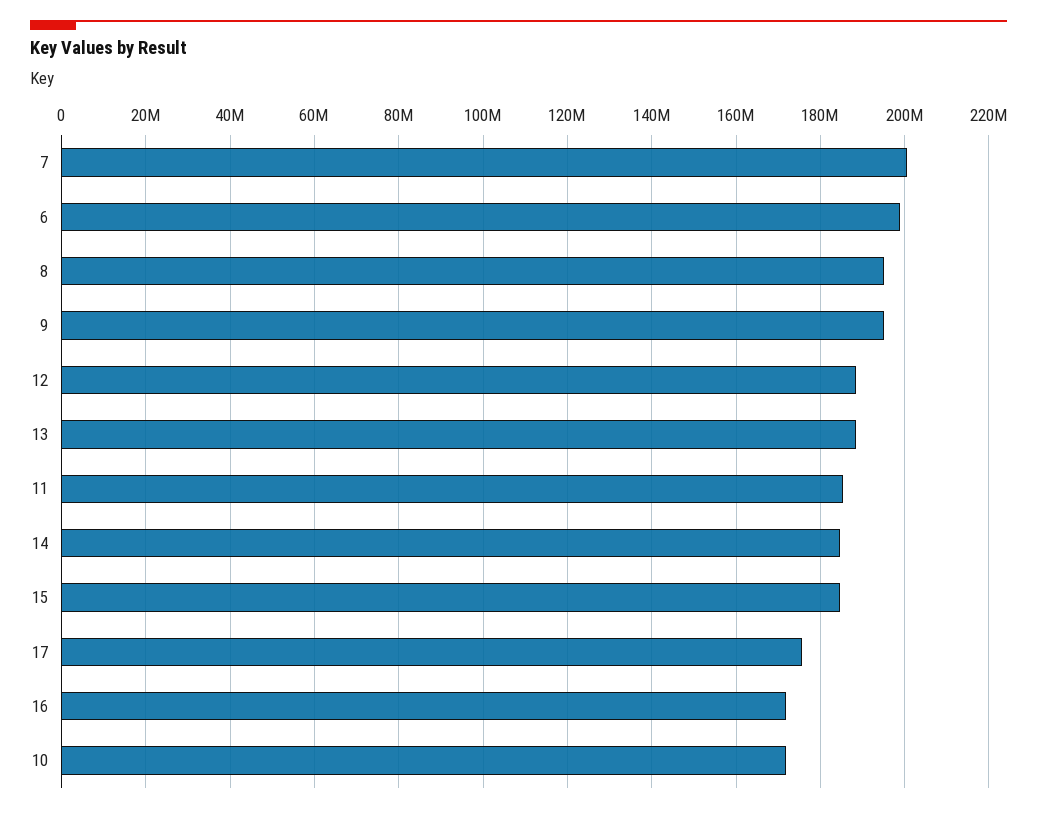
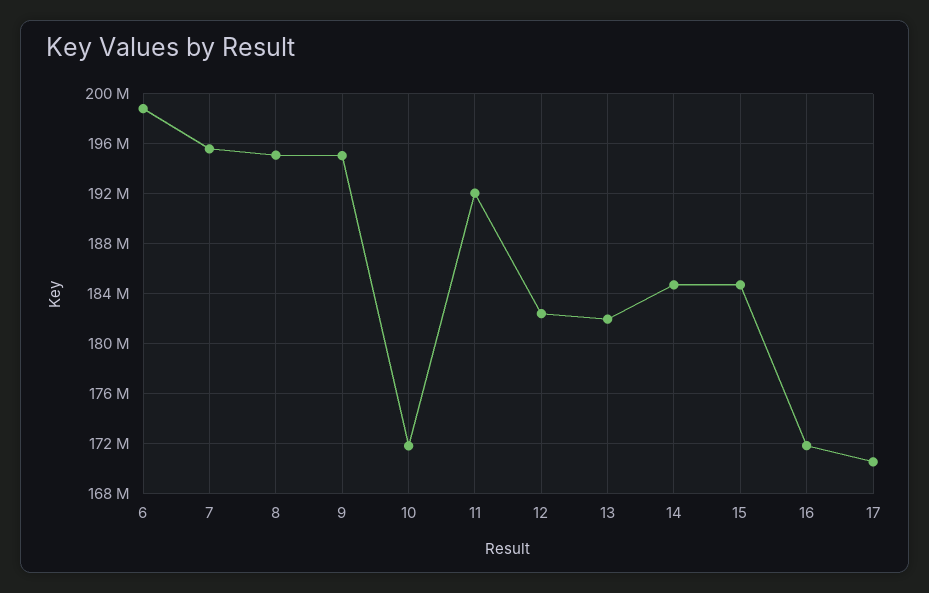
  {
-   "7": 200000000,
+   "7": 195500000,
    "6": 199000000,
    "8": 195000000,
    "9": 195000000,
-   "12": 188000000,
+   "12": 182500000,
-   "13": 188000000,
+   "13": 182000000,
-   "11": 186000000,
+   "11": 192000000,
    "14": 184500000,
    "15": 184500000,
-   "17": 176000000,
+   "17": 170500000,
    "16": 172000000,
    "10": 172000000
  }

